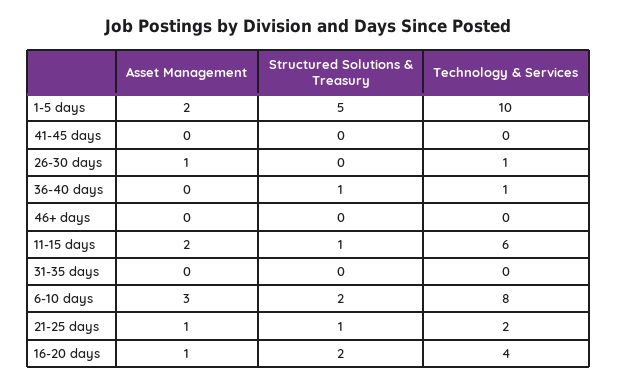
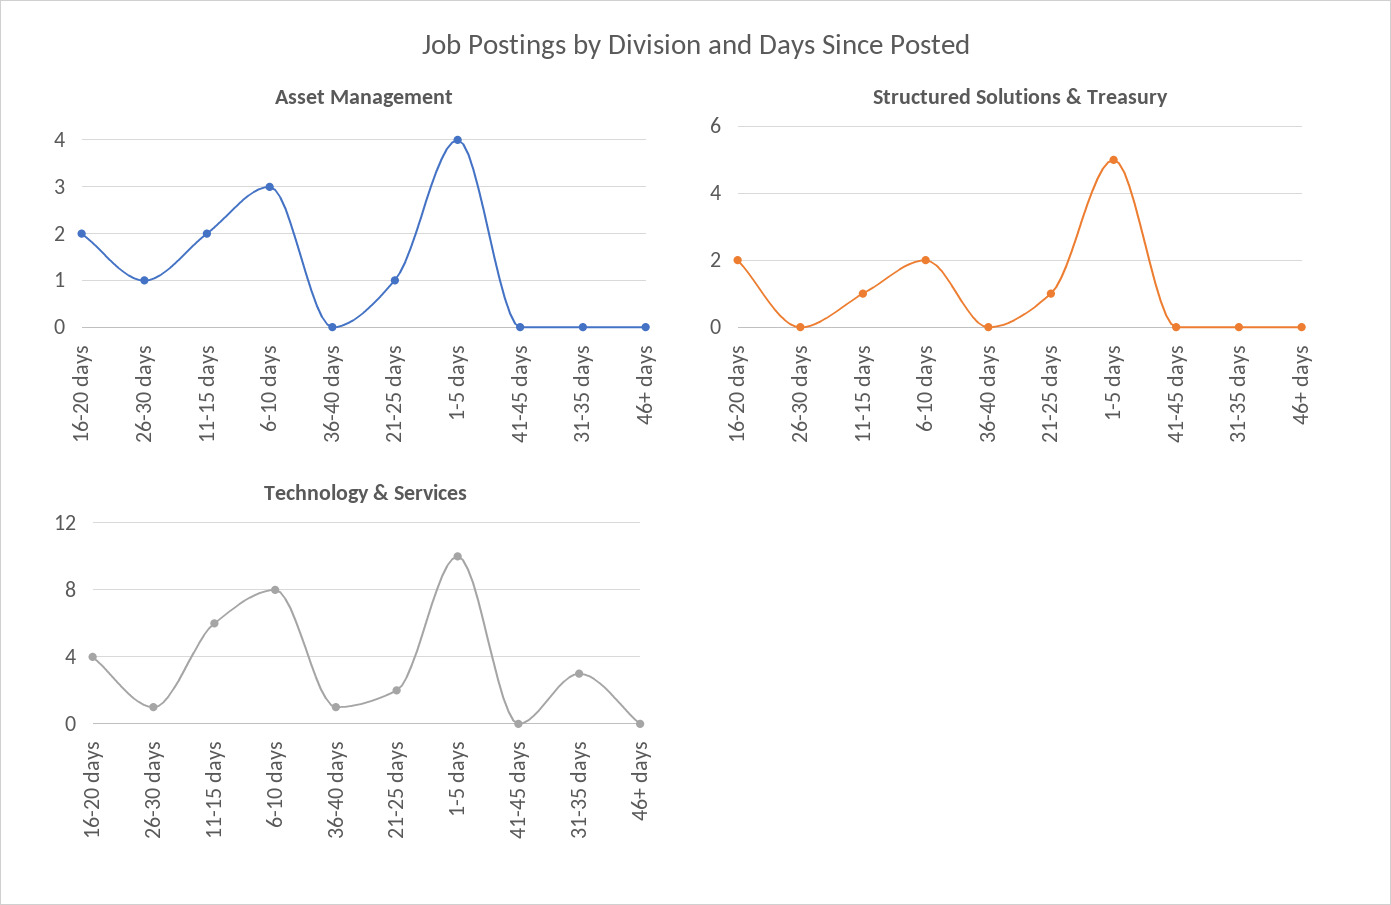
  {
    "Asset Management": {
-     "1-5 days": 2,
+     "1-5 days": 4,
      "41-45 days": 0,
      "26-30 days": 1,
      "36-40 days": 0,
      "46+ days": 0,
      "11-15 days": 2,
      "31-35 days": 0,
      "6-10 days": 3,
      "21-25 days": 1,
-     "16-20 days": 1
+     "16-20 days": 2
    },
    "Structured Solutions & Treasury": {
      "1-5 days": 5,
      "41-45 days": 0,
      "26-30 days": 0,
-     "36-40 days": 1,
+     "36-40 days": 0,
      "46+ days": 0,
      "11-15 days": 1,
      "31-35 days": 0,
      "6-10 days": 2,
      "21-25 days": 1,
      "16-20 days": 2
    },
    "Technology & Services": {
      "1-5 days": 10,
      "41-45 days": 0,
      "26-30 days": 1,
      "36-40 days": 1,
      "46+ days": 0,
      "11-15 days": 6,
-     "31-35 days": 0,
+     "31-35 days": 3,
      "6-10 days": 8,
      "21-25 days": 2,
      "16-20 days": 4
    }
  }

